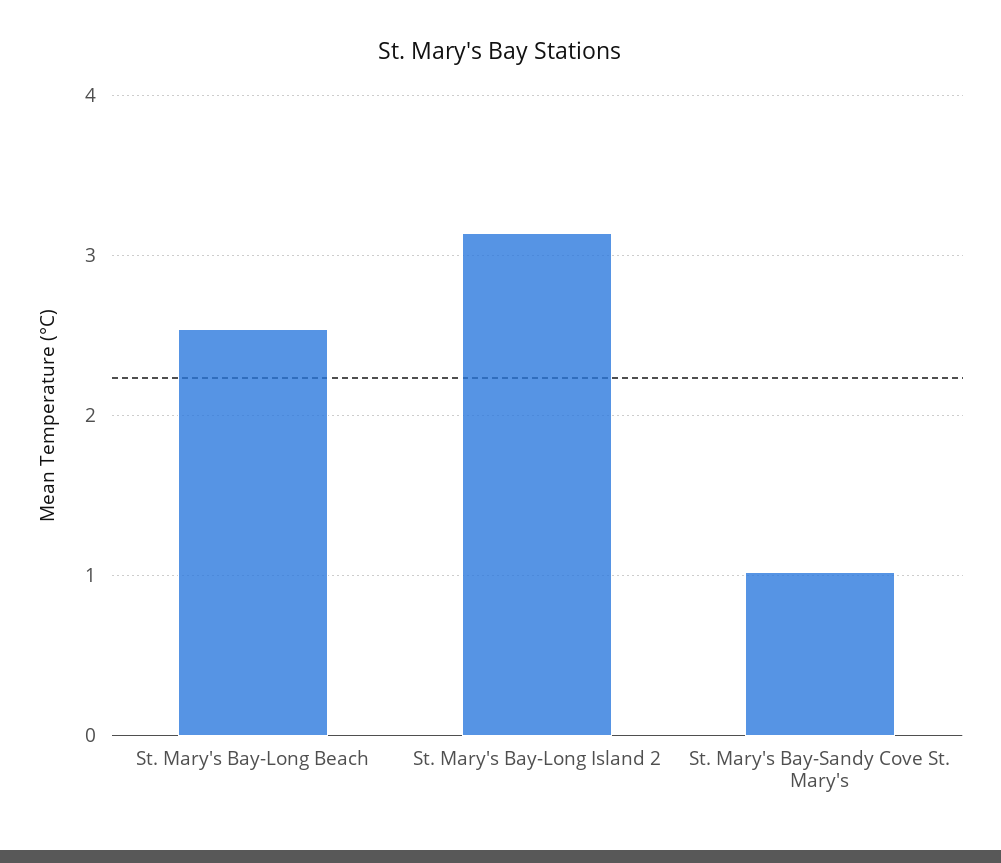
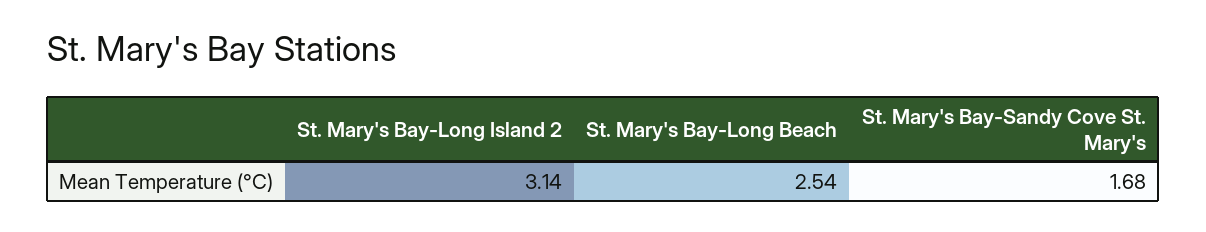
  {
    "St. Mary's Bay-Long Beach": 2.54,
    "St. Mary's Bay-Long Island 2": 3.14,
-   "St. Mary's Bay-Sandy Cove St. Mary's": 1
+   "St. Mary's Bay-Sandy Cove St. Mary's": 1.68
  }

